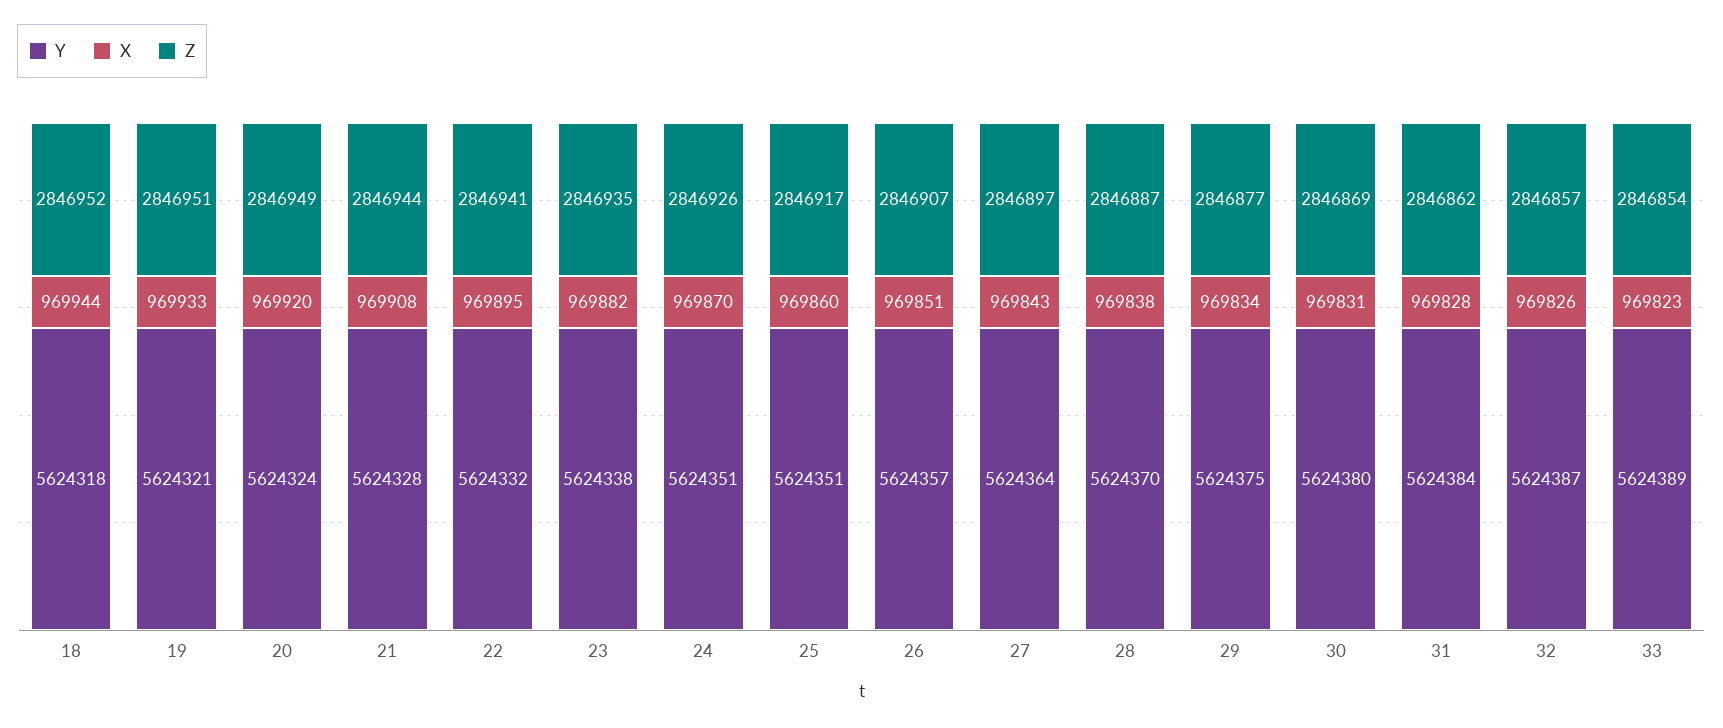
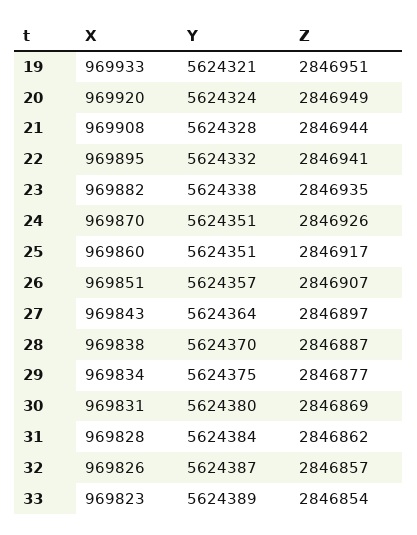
  {
    "Y": {
-     "18": 5624318,
      "19": 5624321,
      "20": 5624324,
      "21": 5624328,
      "22": 5624332,
      "23": 5624338,
      "24": 5624351,
      "25": 5624351,
      "26": 5624357,
      "27": 5624364,
      "28": 5624370,
      "29": 5624375,
      "30": 5624380,
      "31": 5624384,
      "32": 5624387,
      "33": 5624389
    },
    "X": {
-     "18": 969944,
      "19": 969933,
      "20": 969920,
      "21": 969908,
      "22": 969895,
      "23": 969882,
      "24": 969870,
      "25": 969860,
      "26": 969851,
      "27": 969843,
      "28": 969838,
      "29": 969834,
      "30": 969831,
      "31": 969828,
      "32": 969826,
      "33": 969823
    },
    "Z": {
-     "18": 2846952,
      "19": 2846951,
      "20": 2846949,
      "21": 2846944,
      "22": 2846941,
      "23": 2846935,
      "24": 2846926,
      "25": 2846917,
      "26": 2846907,
      "27": 2846897,
      "28": 2846887,
      "29": 2846877,
      "30": 2846869,
      "31": 2846862,
      "32": 2846857,
      "33": 2846854
    }
  }

